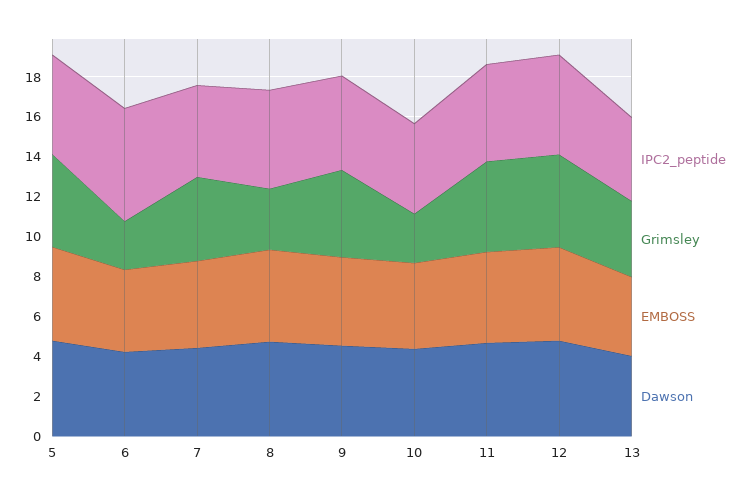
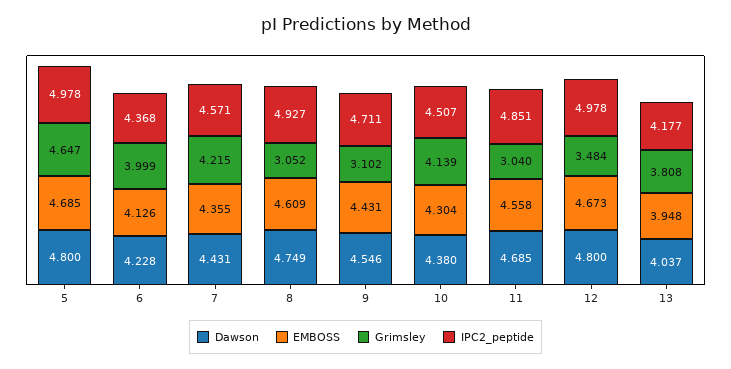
  {
    "IPC2_peptide": {
      "5": 4.978,
-     "6": 5.5,
+     "6": 4.368,
      "7": 4.571,
      "8": 4.927,
      "9": 4.711,
      "10": 4.507,
      "11": 4.851,
      "12": 4.978,
      "13": 4.177
    },
    "Grimsley": {
      "5": 4.647,
-     "6": 2.5,
+     "6": 3.999,
      "7": 4.215,
      "8": 3.052,
-     "9": 4.5,
+     "9": 3.102,
-     "10": 2.5,
+     "10": 4.139,
-     "11": 4.5,
+     "11": 3.04,
-     "12": 4.5,
+     "12": 3.484,
      "13": 3.808
    },
    "EMBOSS": {
      "5": 4.685,
      "6": 4.126,
      "7": 4.355,
      "8": 4.609,
      "9": 4.431,
      "10": 4.304,
      "11": 4.558,
      "12": 4.673,
      "13": 3.948
    },
    "Dawson": {
      "5": 4.8,
      "6": 4.228,
      "7": 4.431,
      "8": 4.749,
      "9": 4.546,
      "10": 4.38,
      "11": 4.685,
      "12": 4.8,
      "13": 4.037
    }
  }

